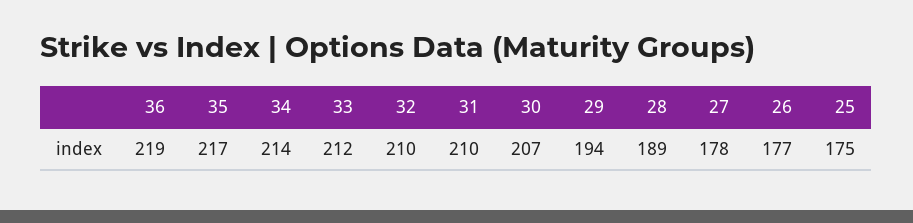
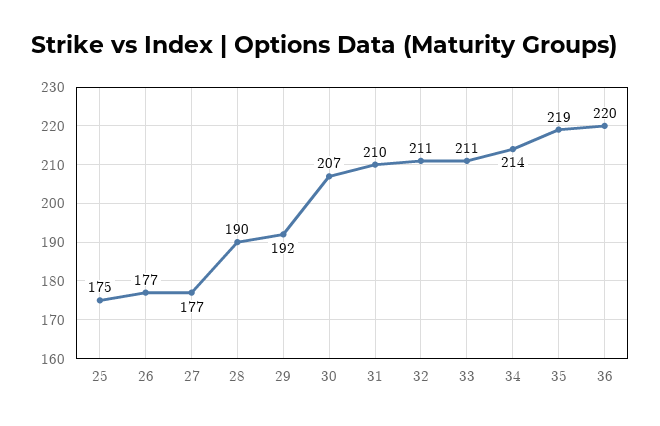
  {
-   "36": 219,
+   "36": 220,
-   "35": 217,
+   "35": 219,
    "34": 214,
-   "33": 212,
+   "33": 211,
-   "32": 210,
+   "32": 211,
    "31": 210,
    "30": 207,
-   "29": 194,
+   "29": 192,
-   "28": 189,
+   "28": 190,
-   "27": 178,
+   "27": 177,
    "26": 177,
    "25": 175
  }

